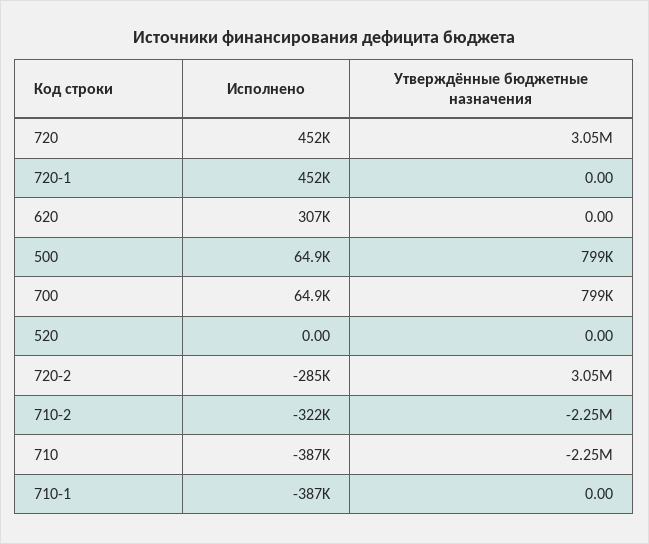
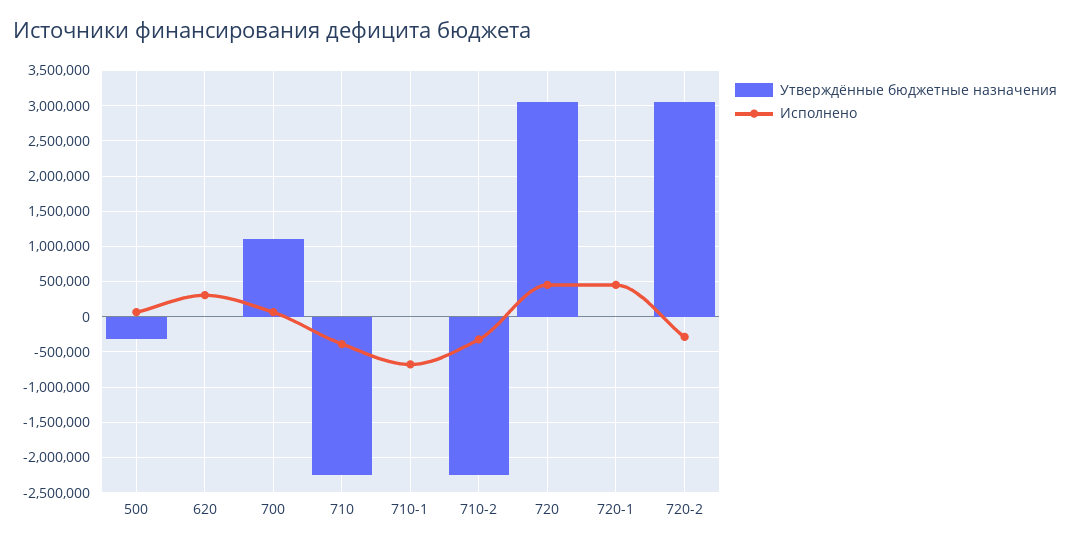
  {
    "Исполнено": {
      "720": 452000,
      "720-1": 452000,
      "620": 307000,
      "500": 64900,
      "700": 64900,
-     "520": 0,
      "720-2": -285000,
      "710-2": -322000,
      "710": -387000,
-     "710-1": -387000
+     "710-1": -700000
    },
    "Утверждённые бюджетные назначения": {
      "720": 3050000,
      "720-1": 0,
      "620": 0,
-     "500": 799000,
+     "500": -300000,
-     "700": 799000,
+     "700": 1100000,
-     "520": 0,
      "720-2": 3050000,
      "710-2": -2250000,
      "710": -2250000,
      "710-1": 0
    }
  }

